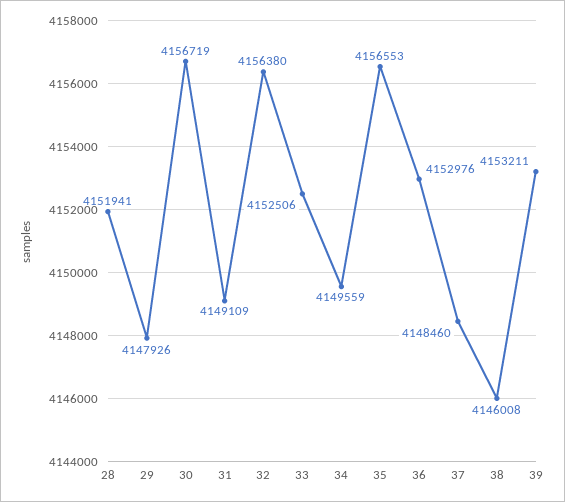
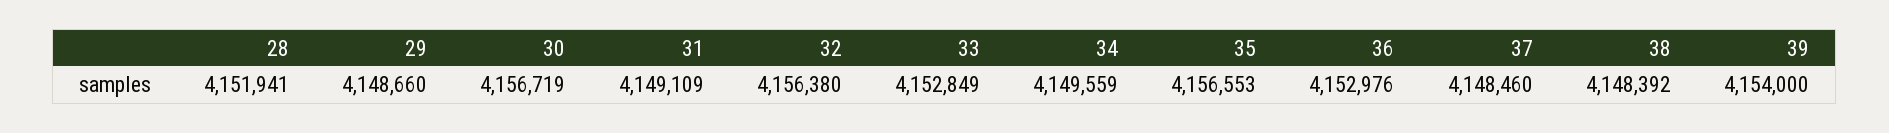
  {
    "28": 4151941,
-   "29": 4147926,
+   "29": 4148660,
    "30": 4156719,
    "31": 4149109,
    "32": 4156380,
-   "33": 4152506,
+   "33": 4152849,
    "34": 4149559,
    "35": 4156553,
    "36": 4152976,
    "37": 4148460,
-   "38": 4146008,
+   "38": 4148392,
-   "39": 4153211
+   "39": 4154000
  }

